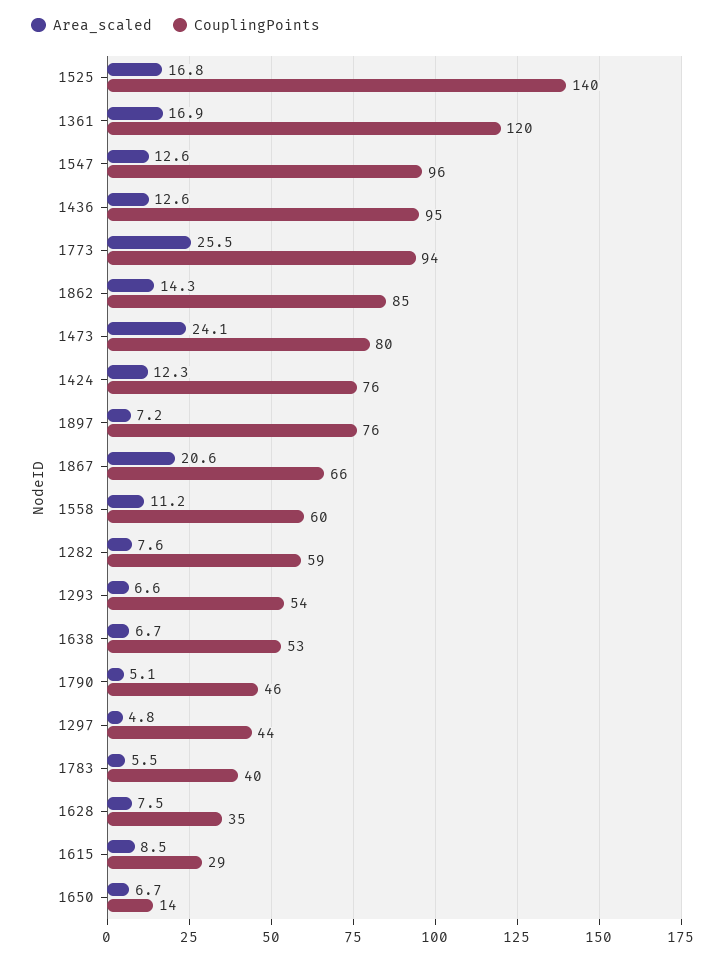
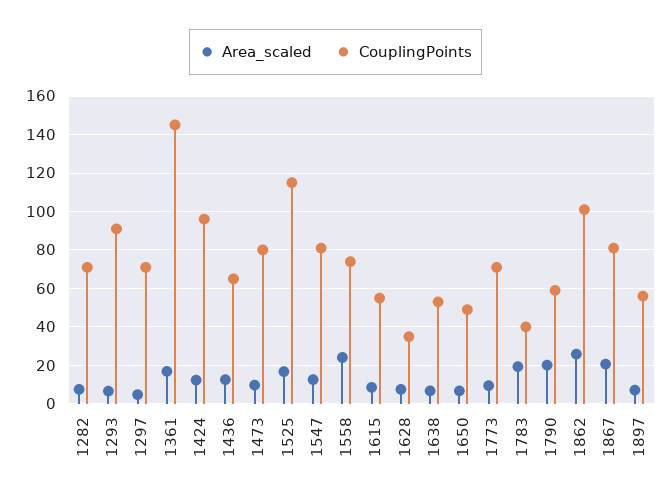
  {
    "Area_scaled": {
      "1525": 16.8,
      "1361": 16.9,
      "1547": 12.6,
      "1436": 12.6,
-     "1773": 25.5,
+     "1773": 10,
-     "1862": 14.3,
+     "1862": 25,
-     "1473": 24.1,
+     "1473": 10,
      "1424": 12.3,
      "1897": 7.2,
      "1867": 20.6,
-     "1558": 11.2,
+     "1558": 25,
      "1282": 7.6,
      "1293": 6.6,
      "1638": 6.7,
-     "1790": 5.1,
+     "1790": 20,
      "1297": 4.8,
-     "1783": 5.5,
+     "1783": 20,
      "1628": 7.5,
      "1615": 8.5,
      "1650": 6.7
    },
    "CouplingPoints": {
-     "1525": 140,
+     "1525": 115,
-     "1361": 120,
+     "1361": 145,
-     "1547": 96,
+     "1547": 80,
-     "1436": 95,
+     "1436": 65,
-     "1773": 94,
+     "1773": 70,
-     "1862": 85,
+     "1862": 100,
      "1473": 80,
-     "1424": 76,
+     "1424": 95,
-     "1897": 76,
+     "1897": 55,
-     "1867": 66,
+     "1867": 80,
-     "1558": 60,
+     "1558": 75,
-     "1282": 59,
+     "1282": 70,
-     "1293": 54,
+     "1293": 90,
      "1638": 53,
-     "1790": 46,
+     "1790": 60,
-     "1297": 44,
+     "1297": 70,
      "1783": 40,
      "1628": 35,
-     "1615": 29,
+     "1615": 55,
-     "1650": 14
+     "1650": 50
    }
  }

